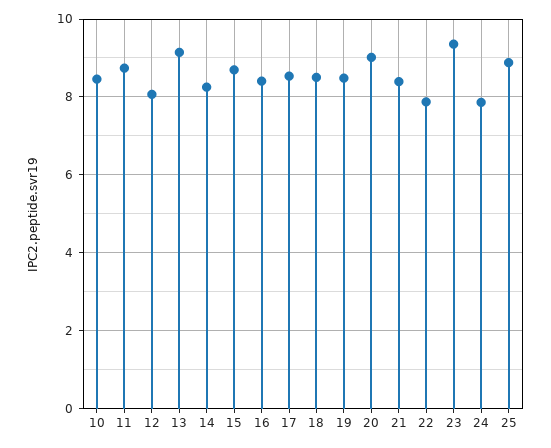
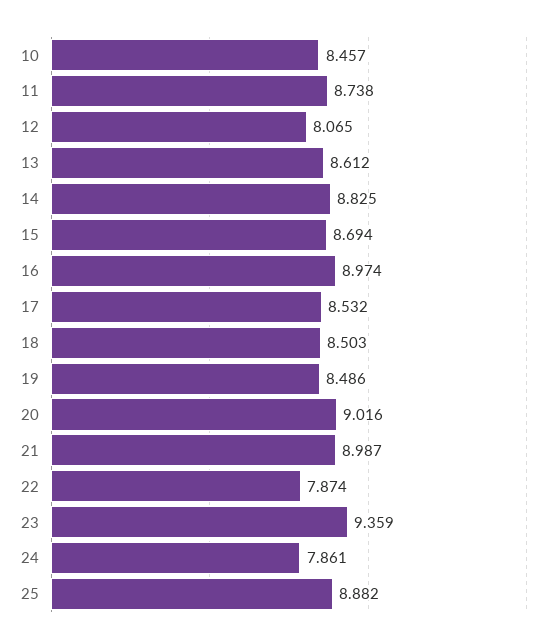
  {
    "10": 8.457,
    "11": 8.738,
    "12": 8.065,
-   "13": 9.2,
+   "13": 8.612,
-   "14": 8.2,
+   "14": 8.825,
    "15": 8.694,
-   "16": 8.4,
+   "16": 8.974,
    "17": 8.532,
    "18": 8.503,
    "19": 8.486,
    "20": 9.016,
-   "21": 8.4,
+   "21": 8.987,
    "22": 7.874,
    "23": 9.359,
    "24": 7.861,
    "25": 8.882
  }

